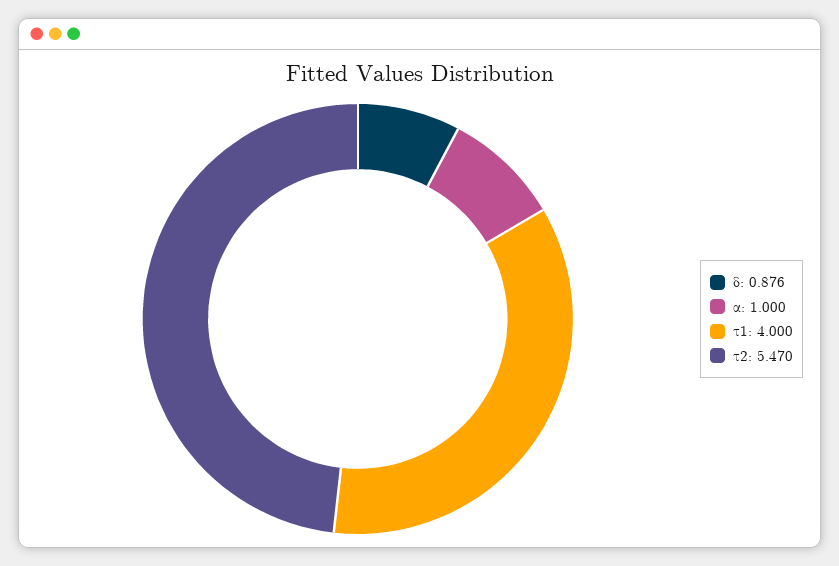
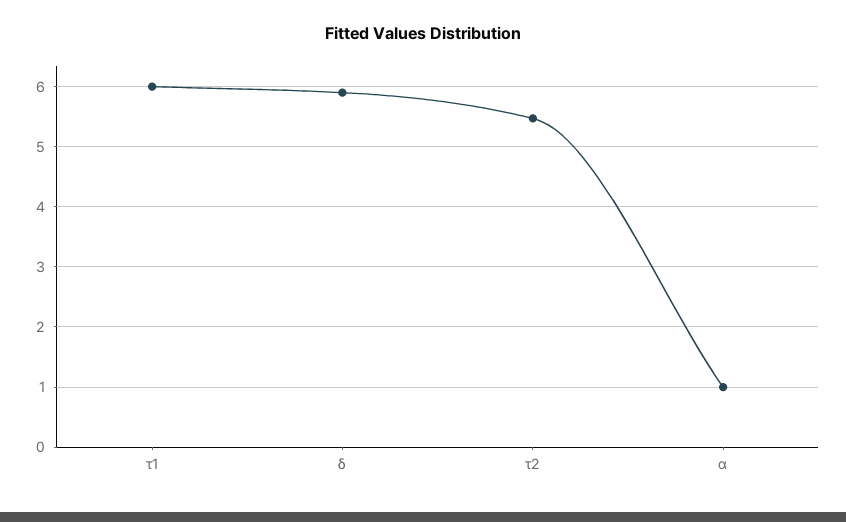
  {
-   "δ": 0.876,
+   "δ": 5.9,
    "α": 1,
-   "τ1": 4,
+   "τ1": 6,
    "τ2": 5.47
  }

